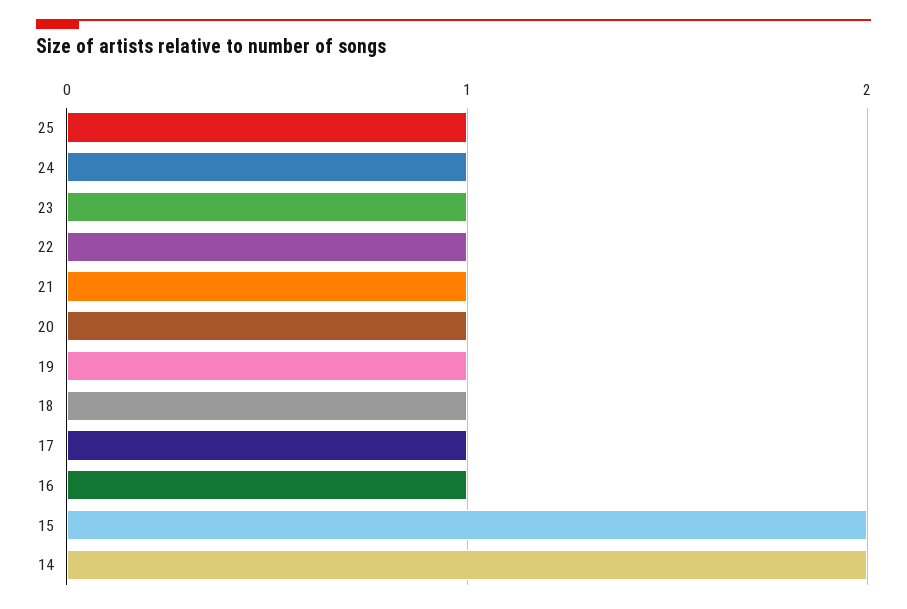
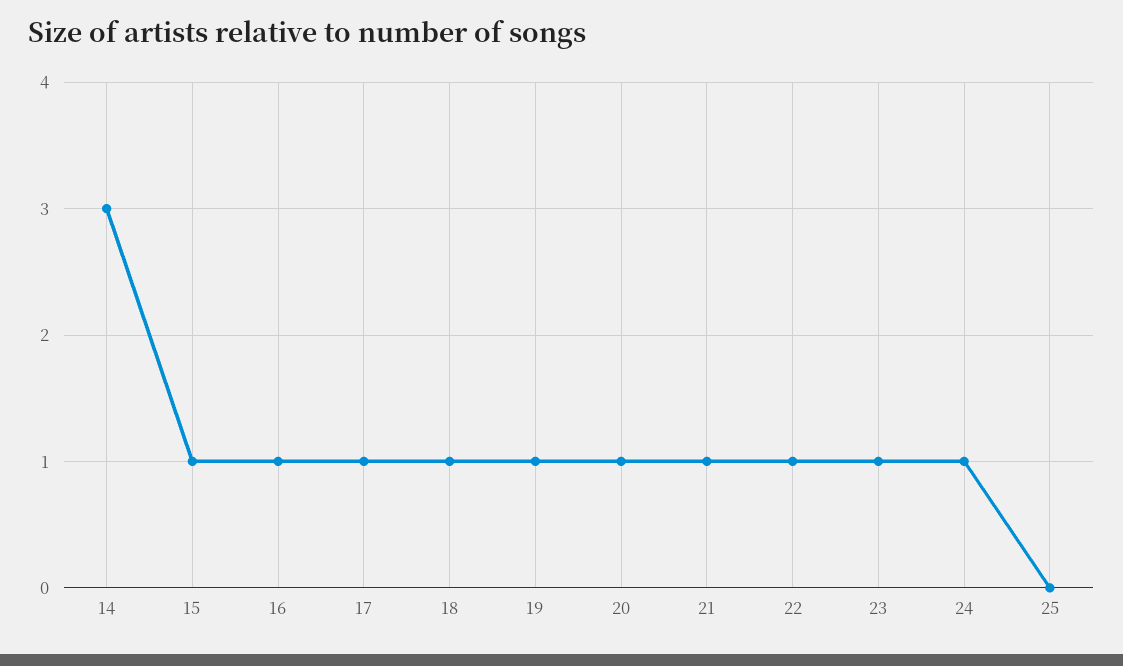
  {
-   "25": 1,
+   "25": 0,
    "24": 1,
    "23": 1,
    "22": 1,
    "21": 1,
    "20": 1,
    "19": 1,
    "18": 1,
    "17": 1,
    "16": 1,
-   "15": 2,
+   "15": 1,
-   "14": 2
+   "14": 3
  }

